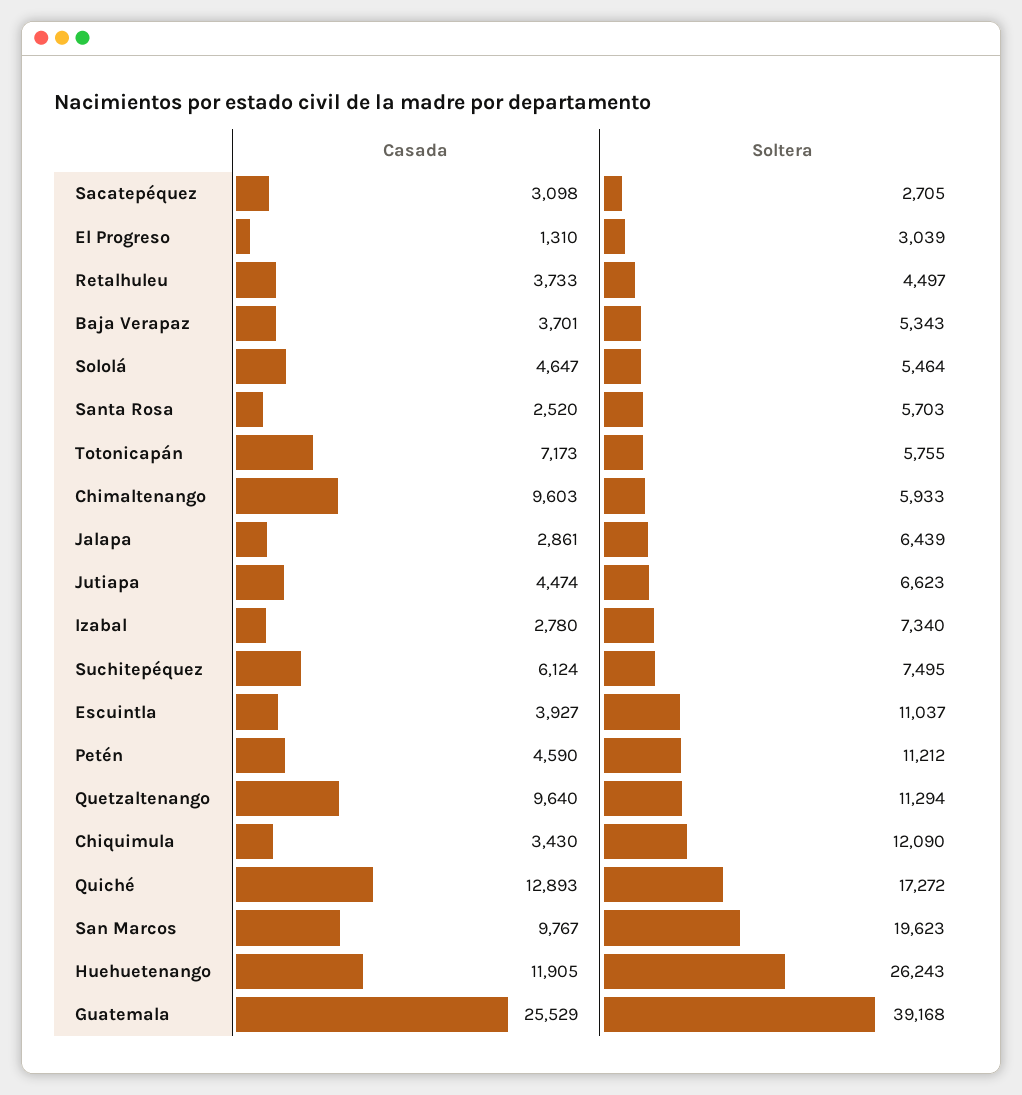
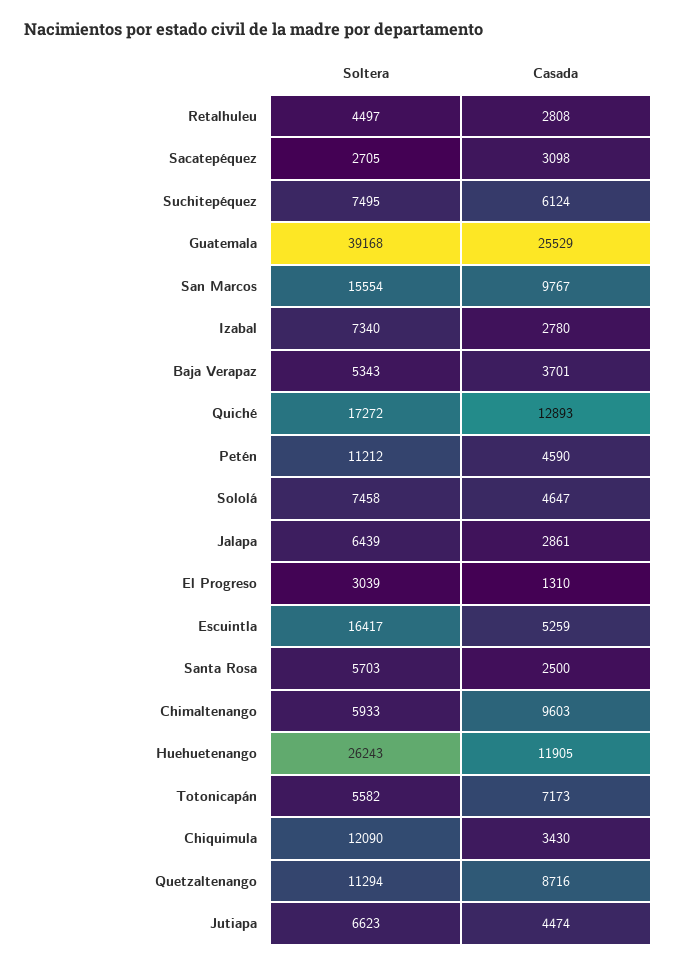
  {
    "Casada": {
      "Sacatepéquez": 3098,
      "El Progreso": 1310,
-     "Retalhuleu": 3733,
+     "Retalhuleu": 2808,
      "Baja Verapaz": 3701,
      "Sololá": 4647,
-     "Santa Rosa": 2520,
+     "Santa Rosa": 2500,
      "Totonicapán": 7173,
      "Chimaltenango": 9603,
      "Jalapa": 2861,
      "Jutiapa": 4474,
      "Izabal": 2780,
      "Suchitepéquez": 6124,
-     "Escuintla": 3927,
+     "Escuintla": 5259,
      "Petén": 4590,
-     "Quetzaltenango": 9640,
+     "Quetzaltenango": 8716,
      "Chiquimula": 3430,
      "Quiché": 12893,
      "San Marcos": 9767,
      "Huehuetenango": 11905,
      "Guatemala": 25529
    },
    "Soltera": {
      "Sacatepéquez": 2705,
      "El Progreso": 3039,
      "Retalhuleu": 4497,
      "Baja Verapaz": 5343,
-     "Sololá": 5464,
+     "Sololá": 7458,
      "Santa Rosa": 5703,
-     "Totonicapán": 5755,
+     "Totonicapán": 5582,
      "Chimaltenango": 5933,
      "Jalapa": 6439,
      "Jutiapa": 6623,
      "Izabal": 7340,
      "Suchitepéquez": 7495,
-     "Escuintla": 11037,
+     "Escuintla": 16417,
      "Petén": 11212,
      "Quetzaltenango": 11294,
      "Chiquimula": 12090,
      "Quiché": 17272,
-     "San Marcos": 19623,
+     "San Marcos": 15554,
      "Huehuetenango": 26243,
      "Guatemala": 39168
    }
  }

